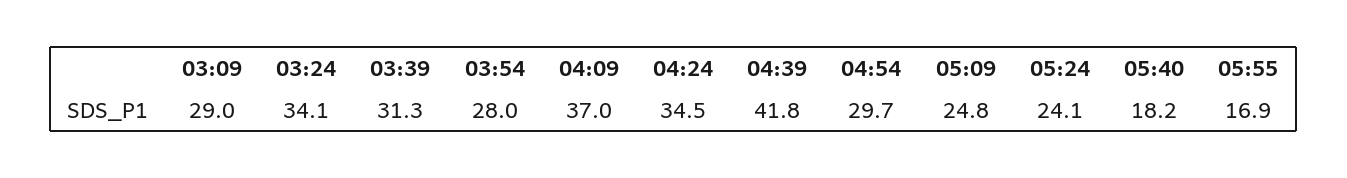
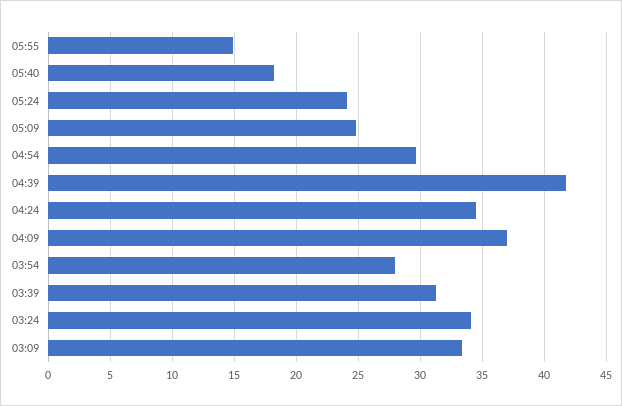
  {
-   "03:09": 29,
+   "03:09": 33.5,
    "03:24": 34.1,
    "03:39": 31.3,
    "03:54": 28,
    "04:09": 37,
    "04:24": 34.5,
    "04:39": 41.8,
    "04:54": 29.7,
    "05:09": 24.8,
    "05:24": 24.1,
    "05:40": 18.2,
-   "05:55": 16.9
+   "05:55": 15
  }

